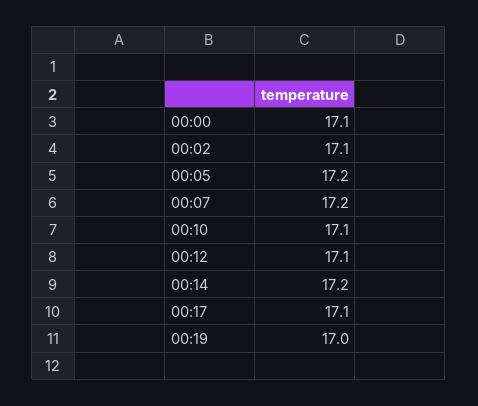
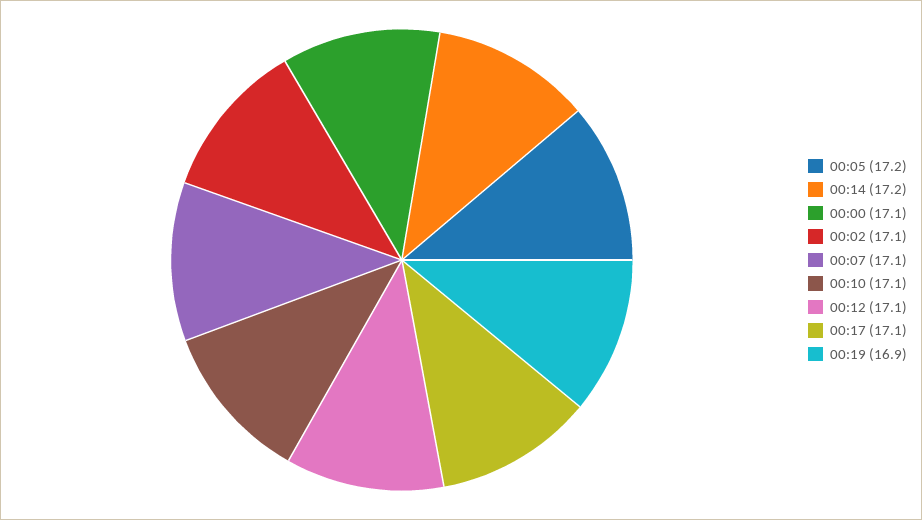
  {
    "00:00": 17.1,
    "00:02": 17.1,
    "00:05": 17.2,
-   "00:07": 17.2,
+   "00:07": 17.1,
    "00:10": 17.1,
    "00:12": 17.1,
    "00:14": 17.2,
    "00:17": 17.1,
-   "00:19": 17
+   "00:19": 16.9
  }

